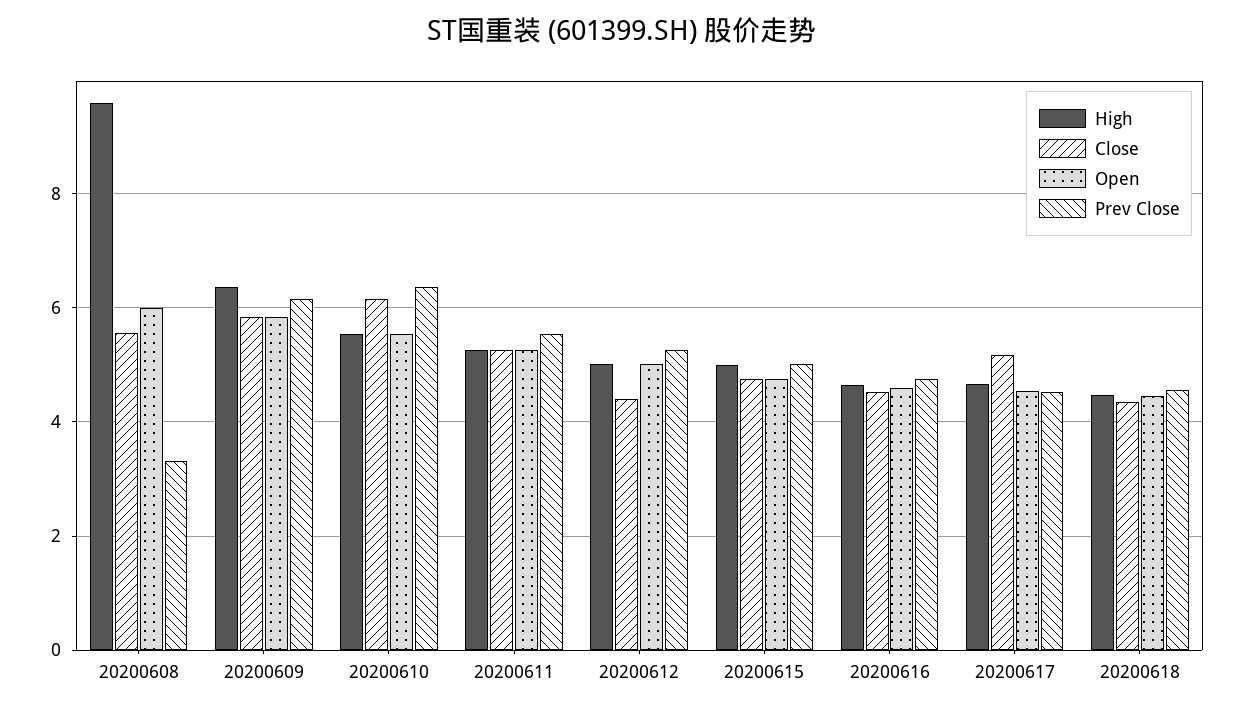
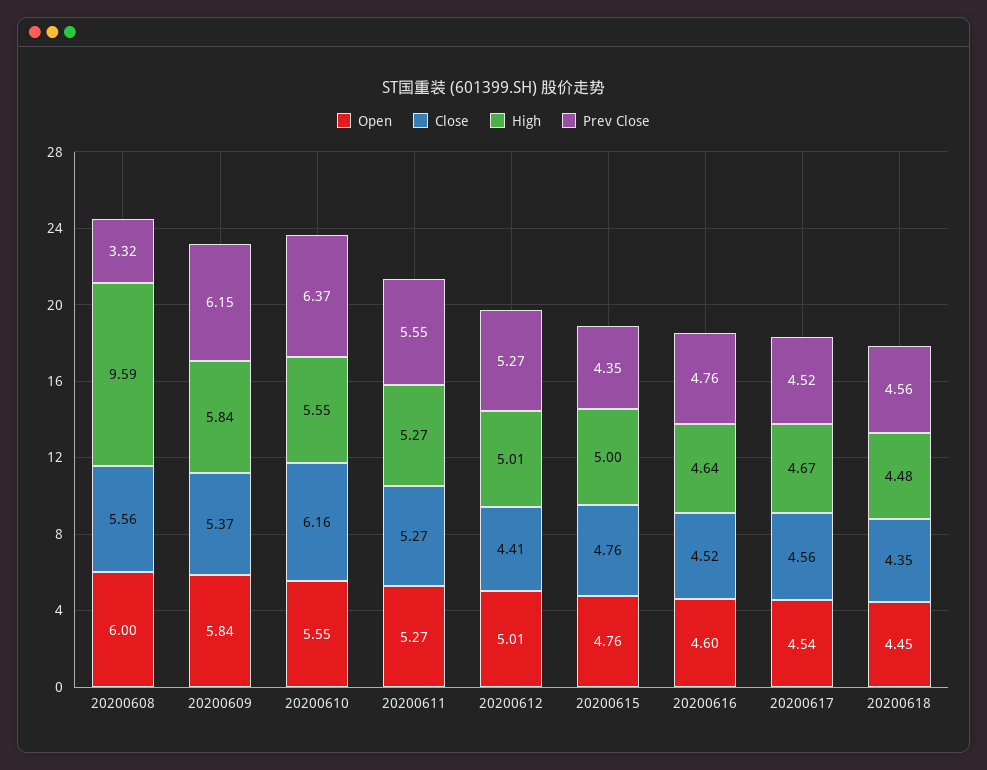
  {
    "High": {
      "20200608": 9.59,
-     "20200609": 6.4,
+     "20200609": 5.84,
      "20200610": 5.55,
      "20200611": 5.27,
      "20200612": 5.01,
      "20200615": 5,
      "20200616": 4.64,
      "20200617": 4.67,
      "20200618": 4.48
    },
    "Close": {
      "20200608": 5.56,
-     "20200609": 5.8,
+     "20200609": 5.37,
      "20200610": 6.16,
      "20200611": 5.27,
      "20200612": 4.41,
      "20200615": 4.76,
      "20200616": 4.52,
-     "20200617": 5.2,
+     "20200617": 4.56,
      "20200618": 4.35
    },
    "Open": {
      "20200608": 6,
      "20200609": 5.84,
      "20200610": 5.55,
      "20200611": 5.27,
      "20200612": 5.01,
      "20200615": 4.76,
      "20200616": 4.6,
      "20200617": 4.54,
      "20200618": 4.45
    },
    "Prev Close": {
      "20200608": 3.32,
      "20200609": 6.15,
      "20200610": 6.37,
      "20200611": 5.55,
      "20200612": 5.27,
-     "20200615": 5,
+     "20200615": 4.35,
      "20200616": 4.76,
      "20200617": 4.52,
      "20200618": 4.56
    }
  }

